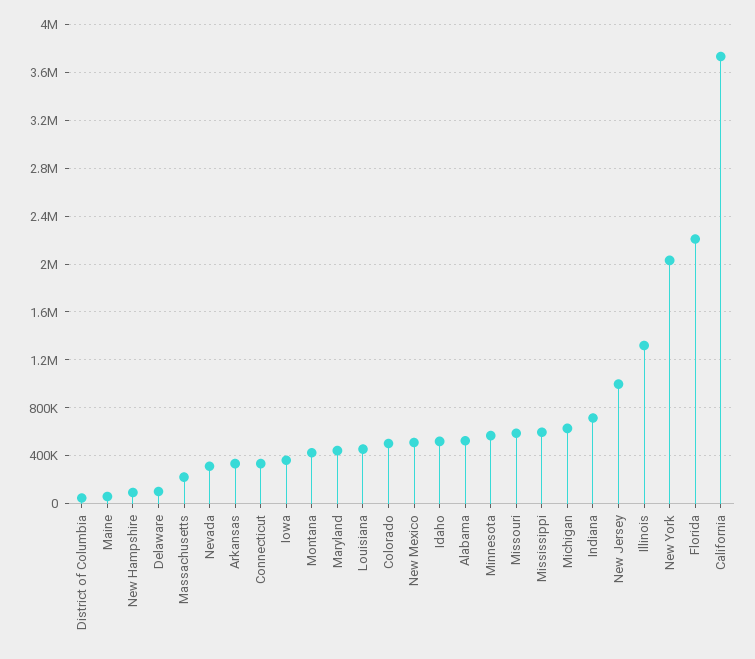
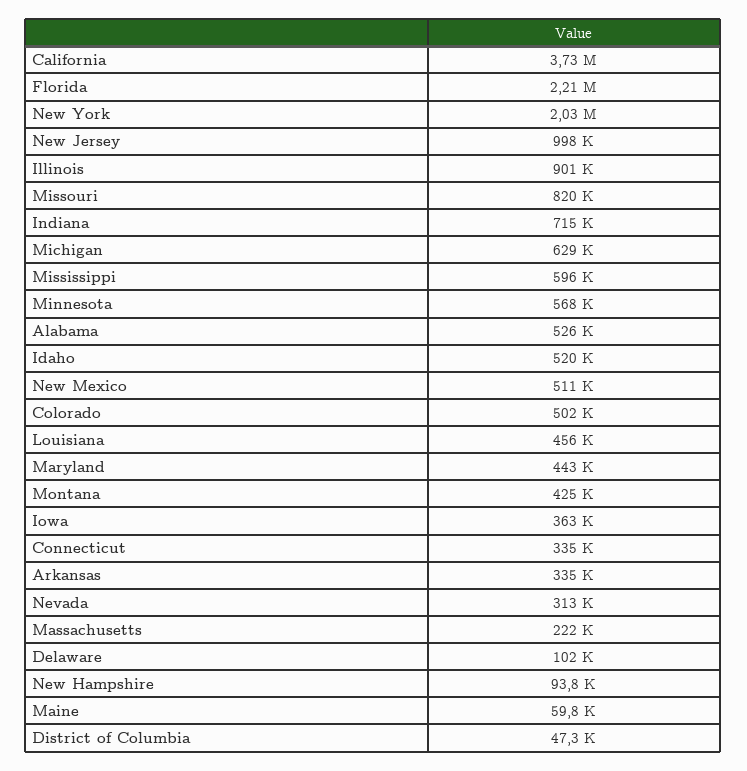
  {
    "District of Columbia": 47300,
    "Maine": 59800,
    "New Hampshire": 93800,
    "Delaware": 102000,
    "Massachusetts": 222000,
    "Nevada": 313000,
    "Arkansas": 335000,
    "Connecticut": 335000,
    "Iowa": 363000,
    "Montana": 425000,
    "Maryland": 443000,
    "Louisiana": 456000,
    "Colorado": 502000,
    "New Mexico": 511000,
    "Idaho": 520000,
    "Alabama": 526000,
    "Minnesota": 568000,
-   "Missouri": 600000,
+   "Missouri": 820000,
    "Mississippi": 596000,
    "Michigan": 629000,
    "Indiana": 715000,
    "New Jersey": 998000,
-   "Illinois": 1300000,
+   "Illinois": 901000,
    "New York": 2030000,
    "Florida": 2210000,
    "California": 3730000
  }

